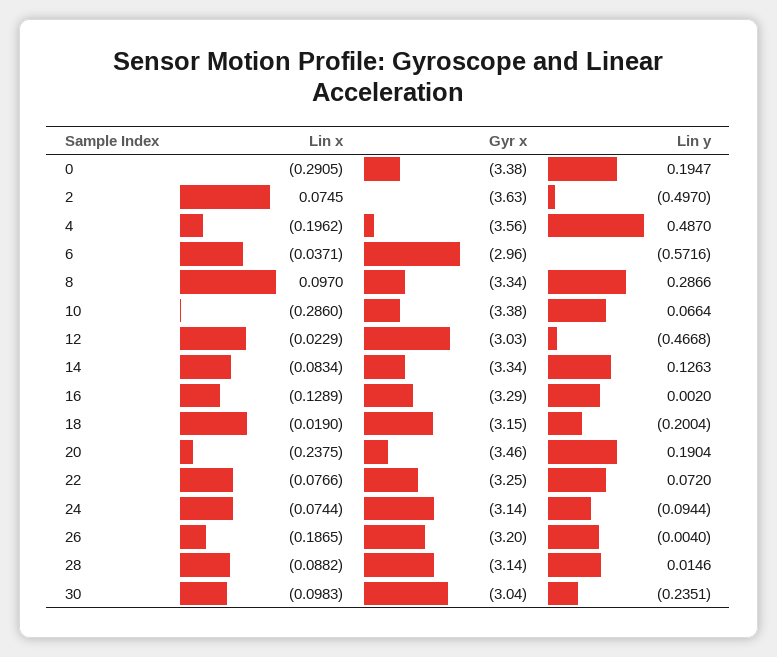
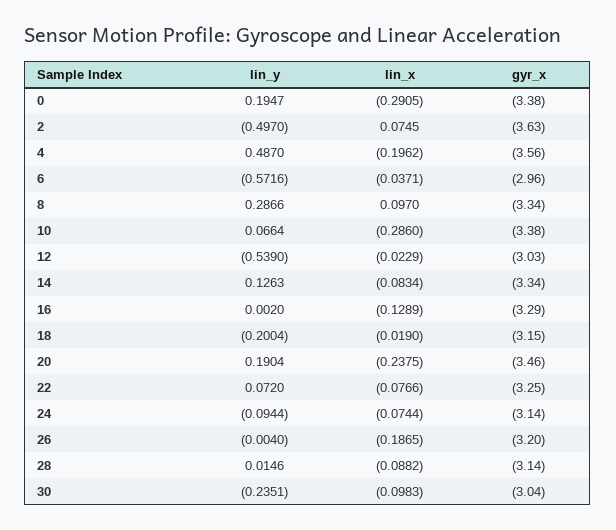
  {
    "Lin x": {
      "0": -0.2905,
      "2": 0.0745,
      "4": -0.1962,
      "6": -0.0371,
      "8": 0.097,
      "10": -0.286,
      "12": -0.0229,
      "14": -0.0834,
      "16": -0.1289,
      "18": -0.019,
      "20": -0.2375,
      "22": -0.0766,
      "24": -0.0744,
      "26": -0.1865,
      "28": -0.0882,
      "30": -0.0983
    },
    "Gyr x": {
      "0": -3.38,
      "2": -3.63,
      "4": -3.56,
      "6": -2.96,
      "8": -3.34,
      "10": -3.38,
      "12": -3.03,
      "14": -3.34,
      "16": -3.29,
      "18": -3.15,
      "20": -3.46,
      "22": -3.25,
      "24": -3.14,
      "26": -3.2,
      "28": -3.14,
      "30": -3.04
    },
    "Lin y": {
      "0": 0.1947,
      "2": -0.497,
      "4": 0.487,
      "6": -0.5716,
      "8": 0.2866,
      "10": 0.0664,
-     "12": -0.4668,
+     "12": -0.539,
      "14": 0.1263,
      "16": 0.002,
      "18": -0.2004,
      "20": 0.1904,
      "22": 0.072,
      "24": -0.0944,
      "26": -0.004,
      "28": 0.0146,
      "30": -0.2351
    }
  }

